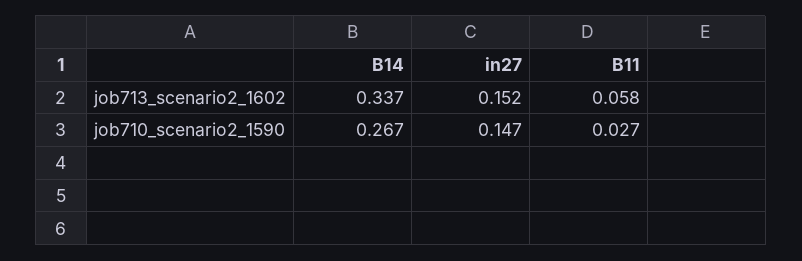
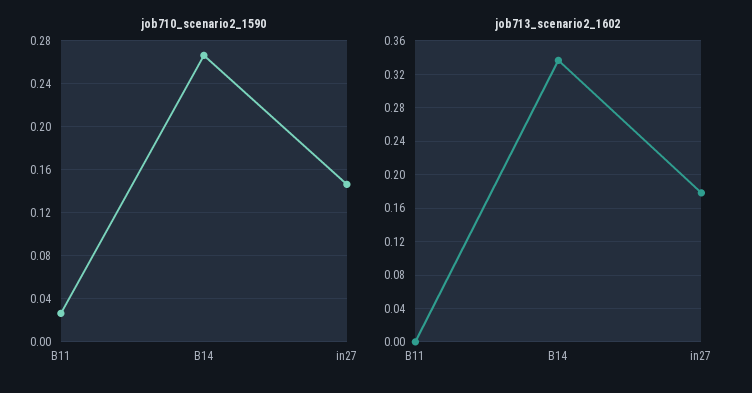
  {
    "job713_scenario2_1602": {
      "B14": 0.337,
-     "in27": 0.152,
+     "in27": 0.18,
-     "B11": 0.058
+     "B11": 0
    },
    "job710_scenario2_1590": {
      "B14": 0.267,
      "in27": 0.147,
      "B11": 0.027
    }
  }

